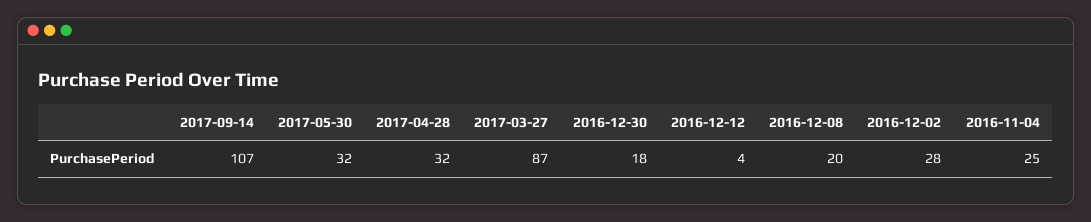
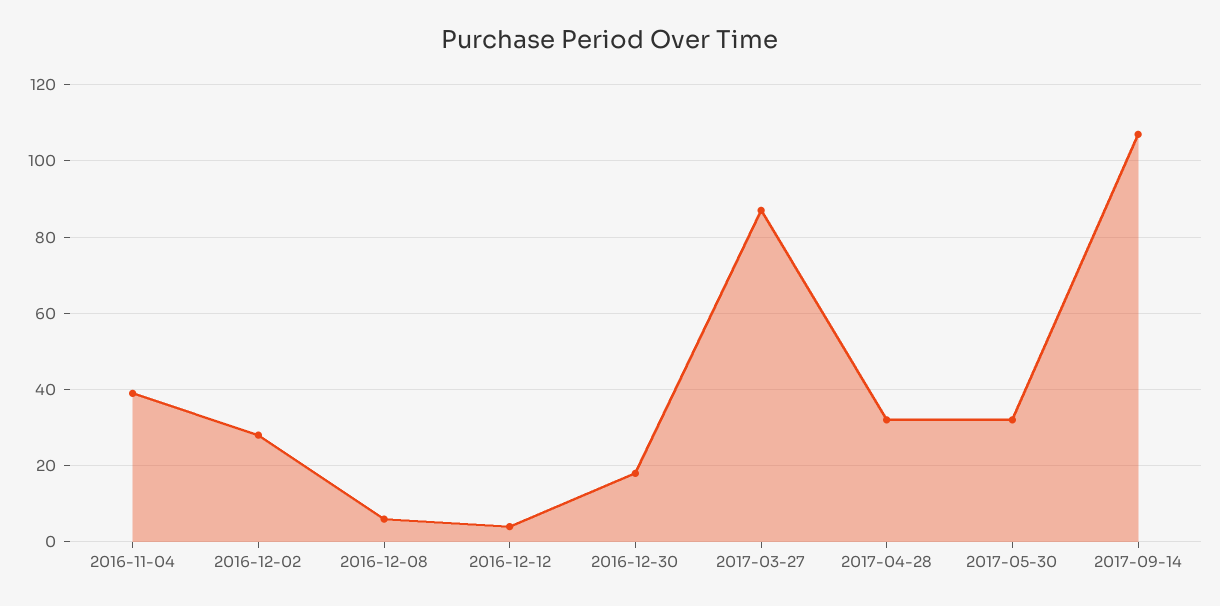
  {
    "2017-09-14": 107,
    "2017-05-30": 32,
    "2017-04-28": 32,
    "2017-03-27": 87,
    "2016-12-30": 18,
    "2016-12-12": 4,
-   "2016-12-08": 20,
+   "2016-12-08": 5,
    "2016-12-02": 28,
-   "2016-11-04": 25
+   "2016-11-04": 40
  }

